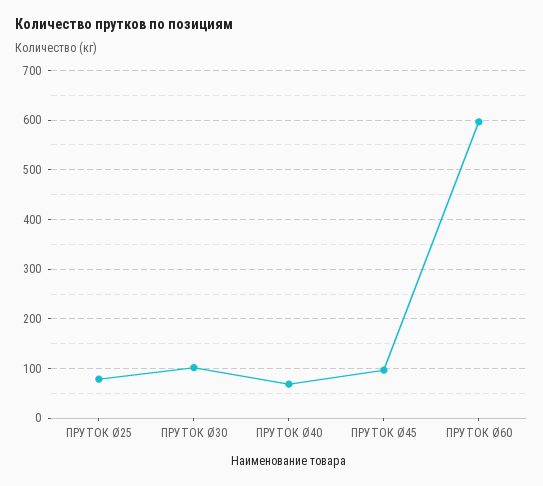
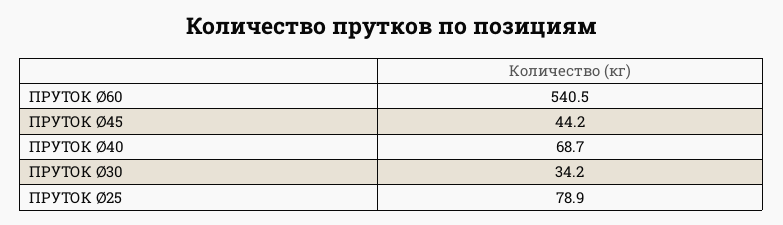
  {
    "ПРУТОК Ø25": 78.9,
-   "ПРУТОК Ø30": 100,
+   "ПРУТОК Ø30": 34.2,
    "ПРУТОК Ø40": 68.7,
-   "ПРУТОК Ø45": 100,
+   "ПРУТОК Ø45": 44.2,
-   "ПРУТОК Ø60": 600
+   "ПРУТОК Ø60": 540.5
  }

